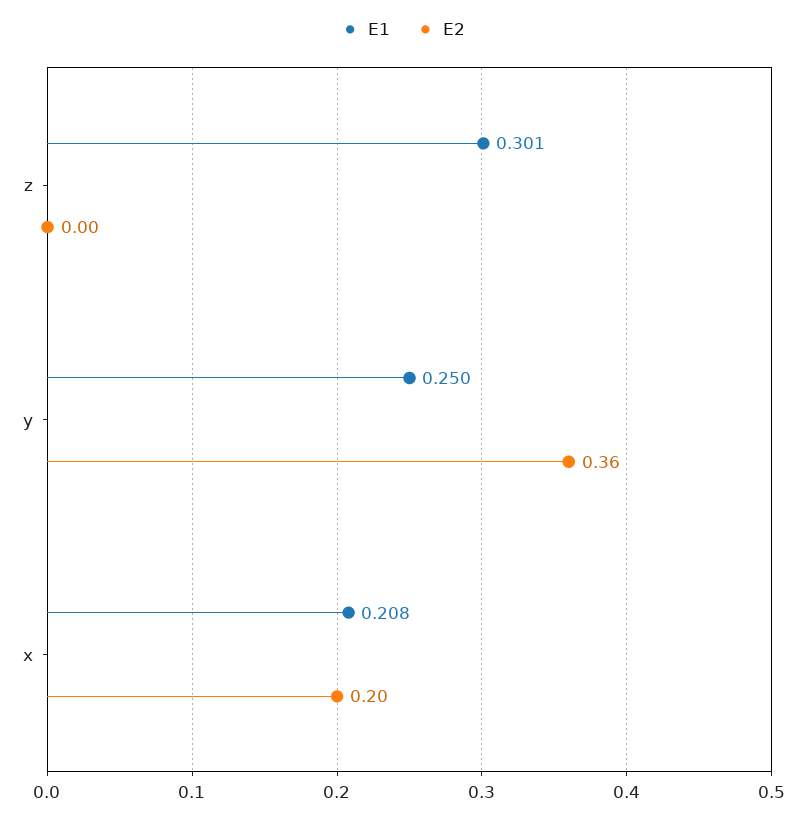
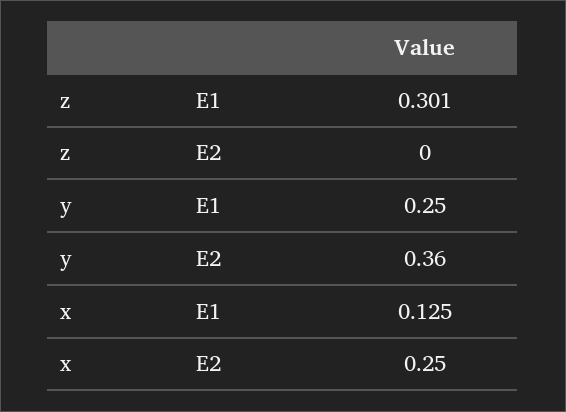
  {
    "E1": {
      "z": 0.301,
      "y": 0.25,
-     "x": 0.208
+     "x": 0.125
    },
    "E2": {
      "z": 0,
      "y": 0.36,
-     "x": 0.2
+     "x": 0.25
    }
  }

